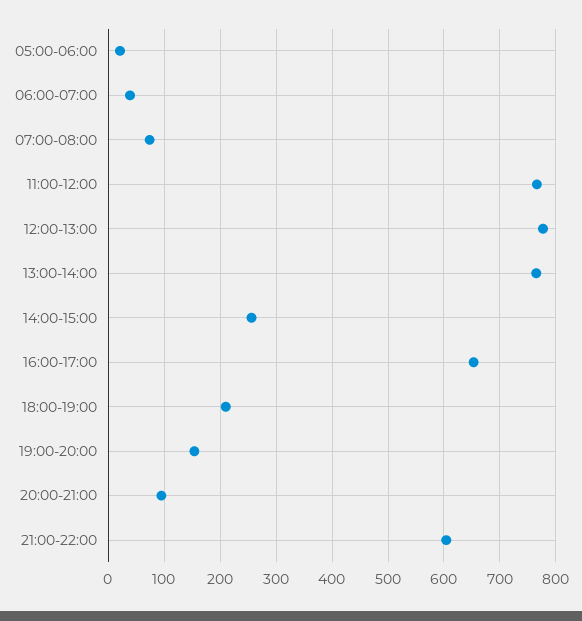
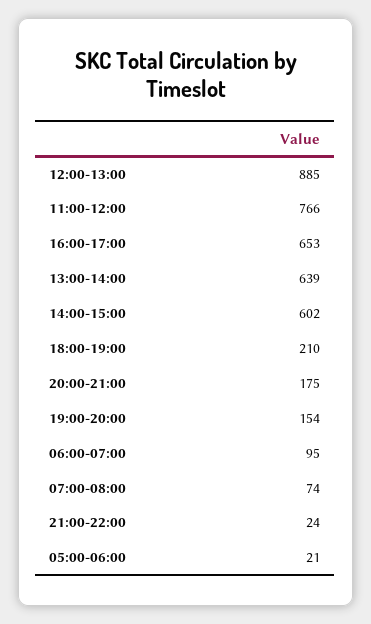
  {
    "05:00-06:00": 21,
-   "06:00-07:00": 40,
+   "06:00-07:00": 95,
    "07:00-08:00": 74,
    "11:00-12:00": 766,
-   "12:00-13:00": 780,
+   "12:00-13:00": 885,
-   "13:00-14:00": 760,
+   "13:00-14:00": 639,
-   "14:00-15:00": 260,
+   "14:00-15:00": 602,
    "16:00-17:00": 653,
    "18:00-19:00": 210,
    "19:00-20:00": 154,
-   "20:00-21:00": 100,
+   "20:00-21:00": 175,
-   "21:00-22:00": 600
+   "21:00-22:00": 24
  }

